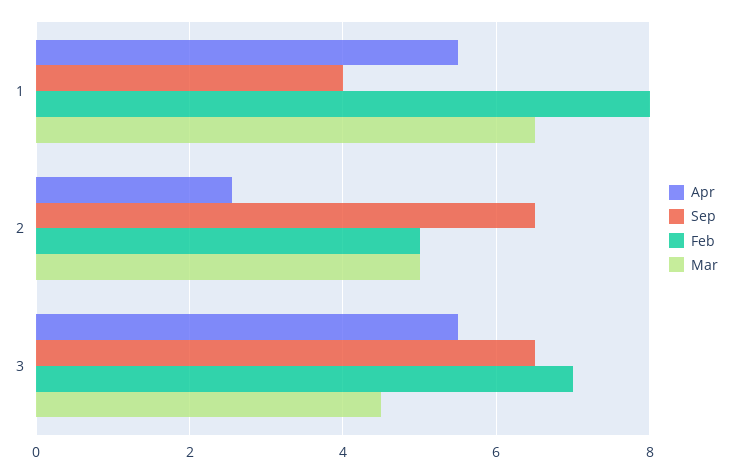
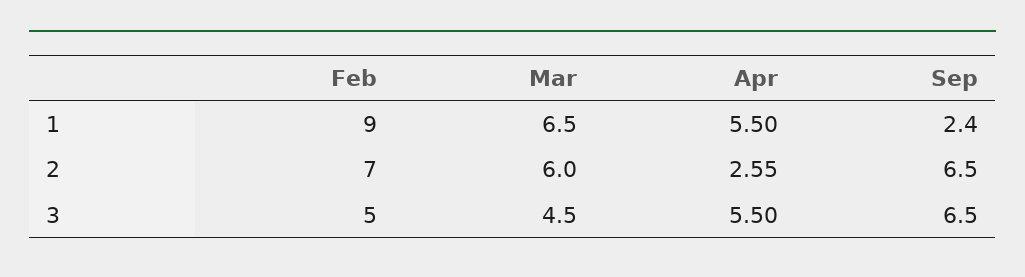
  {
    "Apr": {
      "1": 5.5,
      "2": 2.55,
      "3": 5.5
    },
    "Sep": {
-     "1": 4,
+     "1": 2.4,
      "2": 6.5,
      "3": 6.5
    },
    "Feb": {
-     "1": 8,
+     "1": 9,
-     "2": 5,
+     "2": 7,
-     "3": 7
+     "3": 5
    },
    "Mar": {
      "1": 6.5,
-     "2": 5,
+     "2": 6,
      "3": 4.5
    }
  }

